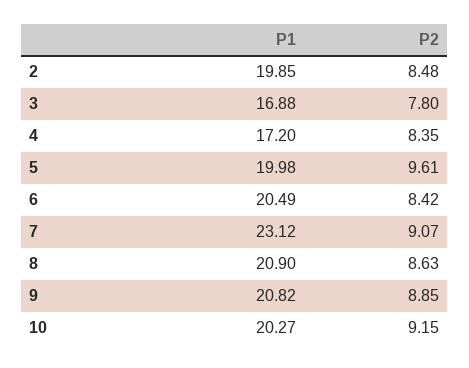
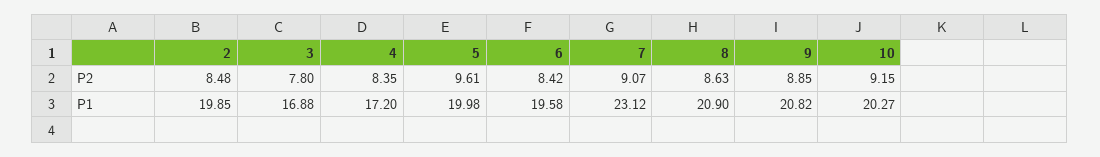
  {
    "P1": {
      "2": 19.85,
      "3": 16.88,
      "4": 17.2,
      "5": 19.98,
-     "6": 20.49,
+     "6": 19.58,
      "7": 23.12,
      "8": 20.9,
      "9": 20.82,
      "10": 20.27
    },
    "P2": {
      "2": 8.48,
      "3": 7.8,
      "4": 8.35,
      "5": 9.61,
      "6": 8.42,
      "7": 9.07,
      "8": 8.63,
      "9": 8.85,
      "10": 9.15
    }
  }

